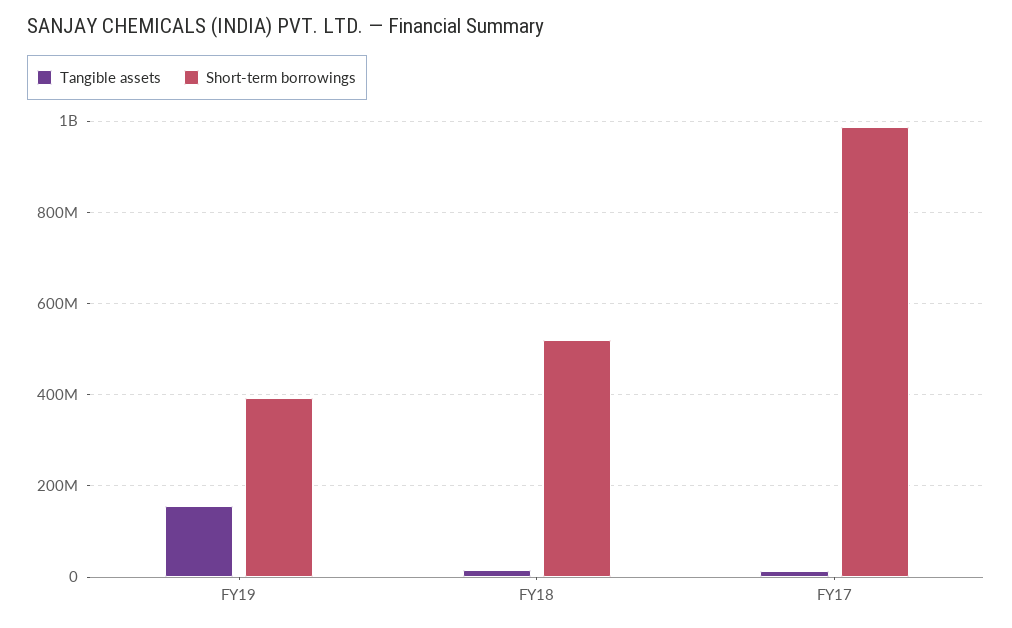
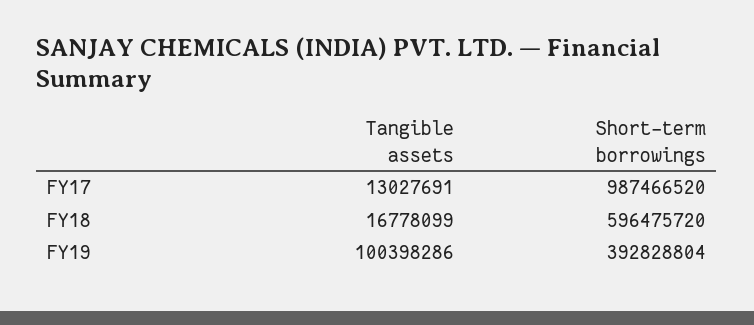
  {
    "Tangible assets": {
-     "FY19": 160000000,
+     "FY19": 100398286,
      "FY18": 16778099,
      "FY17": 13027691
    },
    "Short-term borrowings": {
      "FY19": 392828804,
-     "FY18": 520000000,
+     "FY18": 596475720,
      "FY17": 987466520
    }
  }

